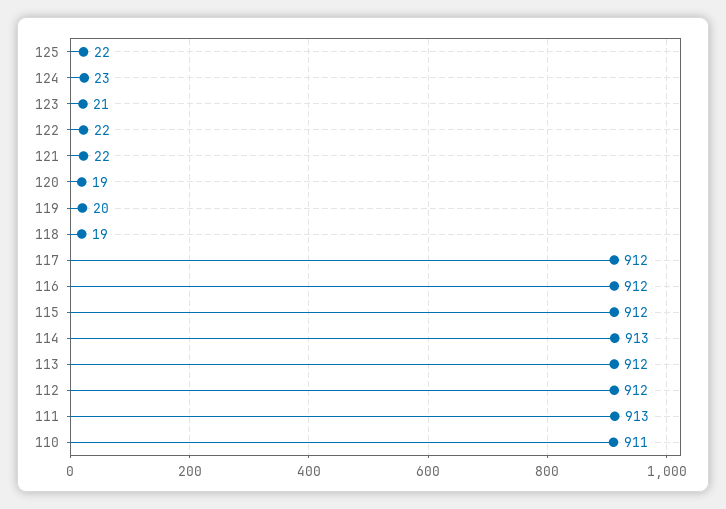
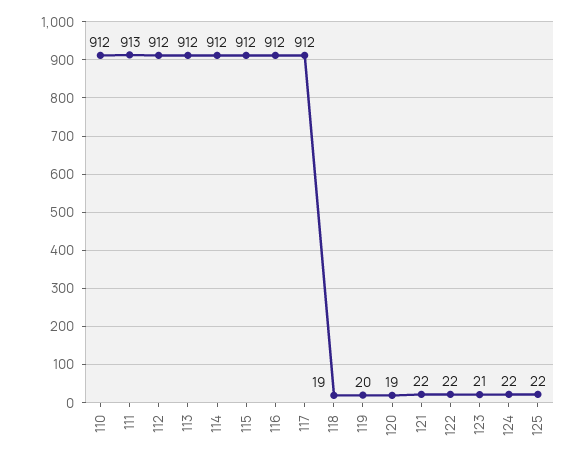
  {
    "125": 22,
-   "124": 23,
+   "124": 22,
    "123": 21,
    "122": 22,
    "121": 22,
    "120": 19,
    "119": 20,
    "118": 19,
    "117": 912,
    "116": 912,
    "115": 912,
-   "114": 913,
+   "114": 912,
    "113": 912,
    "112": 912,
    "111": 913,
-   "110": 911
+   "110": 912
  }

